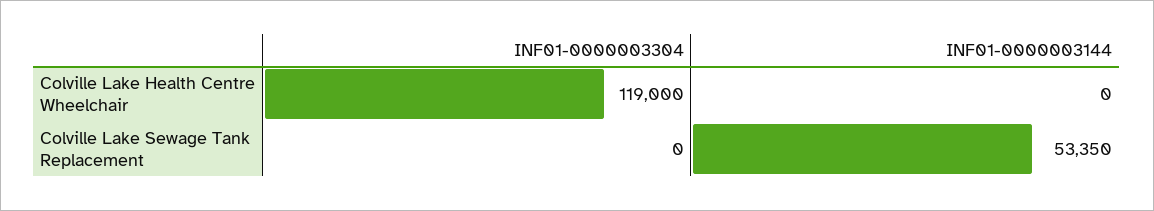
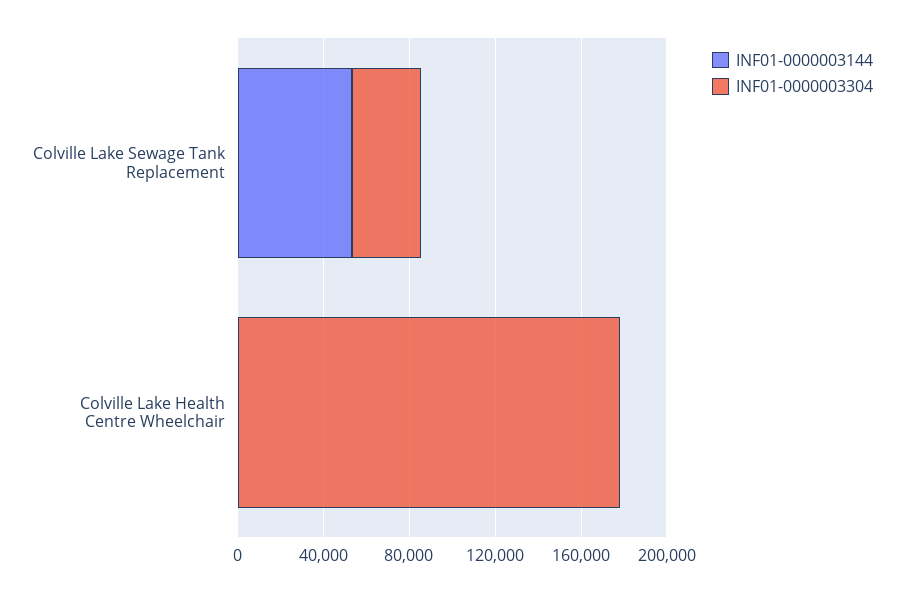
  {
    "INF01-0000003304": {
-     "Colville Lake Health Centre Wheelchair": 119000,
+     "Colville Lake Health Centre Wheelchair": 180000,
-     "Colville Lake Sewage Tank Replacement": 0
+     "Colville Lake Sewage Tank Replacement": 30000
    },
    "INF01-0000003144": {
      "Colville Lake Health Centre Wheelchair": 0,
      "Colville Lake Sewage Tank Replacement": 53350
    }
  }

